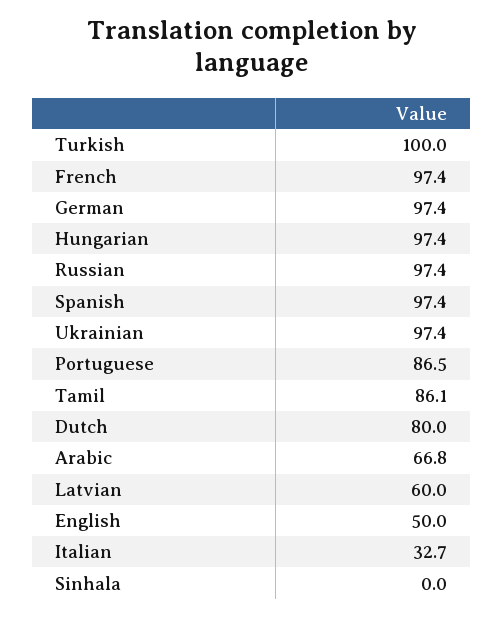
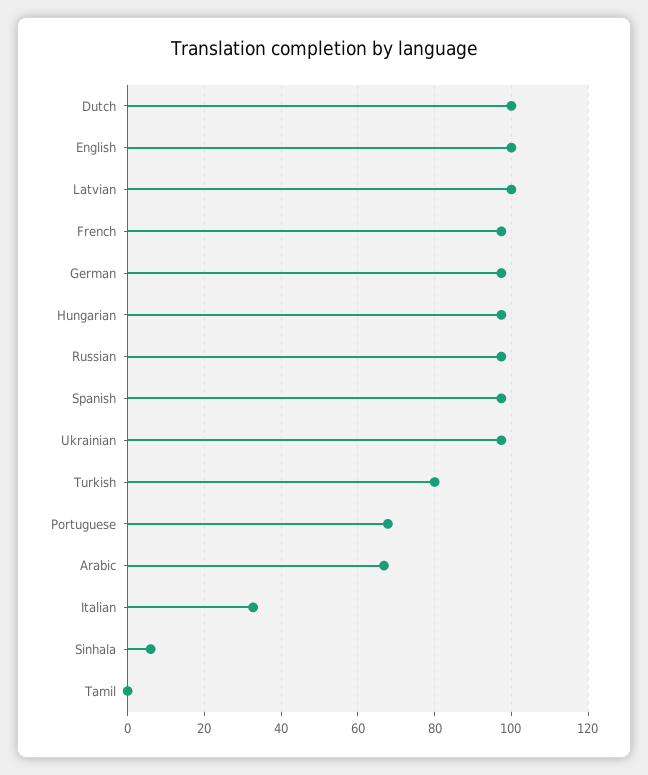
  {
-   "Turkish": 100,
+   "Turkish": 80,
    "French": 97.4,
    "German": 97.4,
    "Hungarian": 97.4,
    "Russian": 97.4,
    "Spanish": 97.4,
    "Ukrainian": 97.4,
-   "Portuguese": 86.5,
+   "Portuguese": 68,
-   "Tamil": 86.1,
+   "Tamil": 0,
-   "Dutch": 80,
+   "Dutch": 100,
    "Arabic": 66.8,
-   "Latvian": 60,
+   "Latvian": 100,
-   "English": 50,
+   "English": 100,
    "Italian": 32.7,
-   "Sinhala": 0
+   "Sinhala": 6
  }

